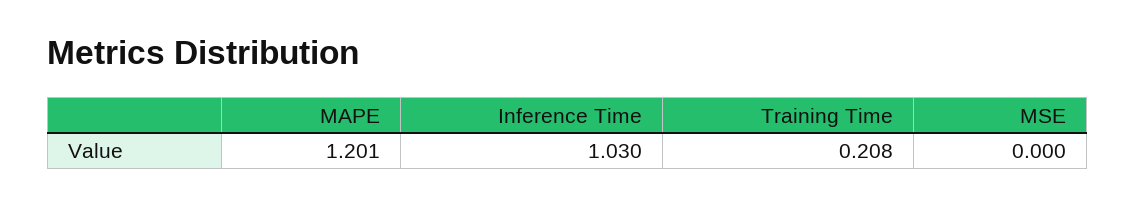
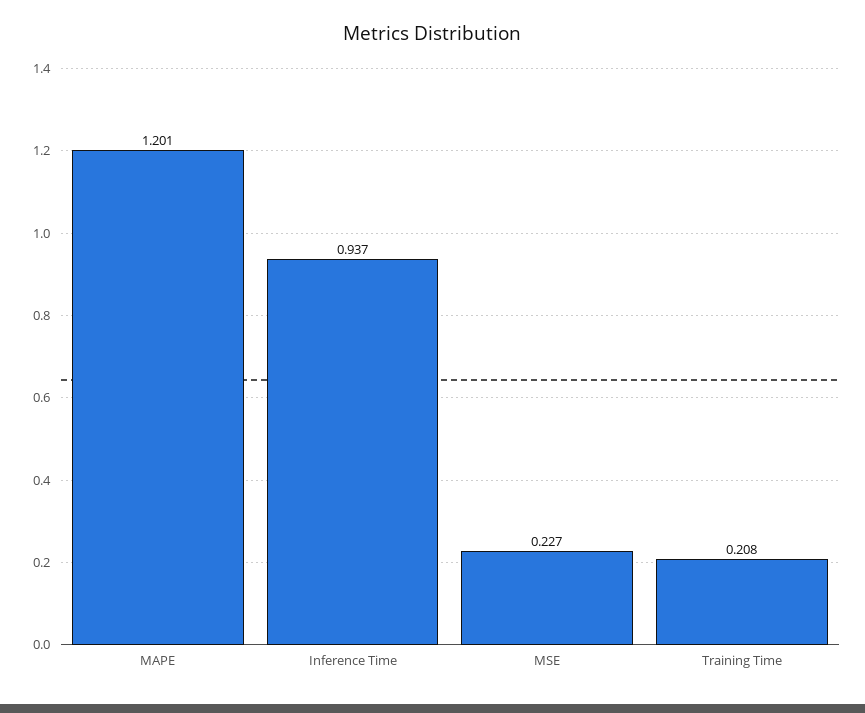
  {
    "MAPE": 1.201,
-   "Inference Time": 1.03,
+   "Inference Time": 0.937,
    "Training Time": 0.208,
-   "MSE": 0
+   "MSE": 0.227
  }

